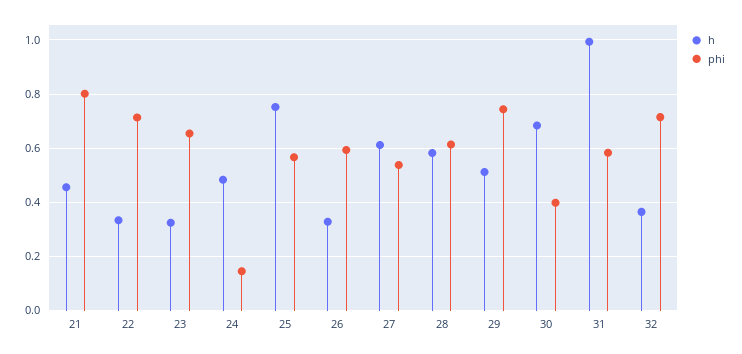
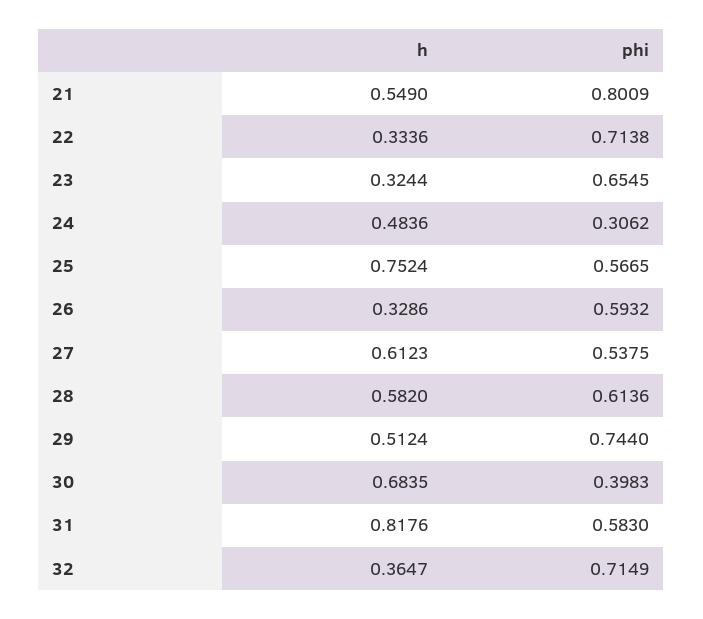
  {
    "h": {
-     "21": 0.45,
+     "21": 0.549,
      "22": 0.3336,
      "23": 0.3244,
      "24": 0.4836,
      "25": 0.7524,
      "26": 0.3286,
      "27": 0.6123,
      "28": 0.582,
      "29": 0.5124,
      "30": 0.6835,
-     "31": 1,
+     "31": 0.8176,
      "32": 0.3647
    },
    "phi": {
      "21": 0.8009,
      "22": 0.7138,
      "23": 0.6545,
-     "24": 0.15,
+     "24": 0.3062,
      "25": 0.5665,
      "26": 0.5932,
      "27": 0.5375,
      "28": 0.6136,
      "29": 0.744,
      "30": 0.3983,
      "31": 0.583,
      "32": 0.7149
    }
  }

